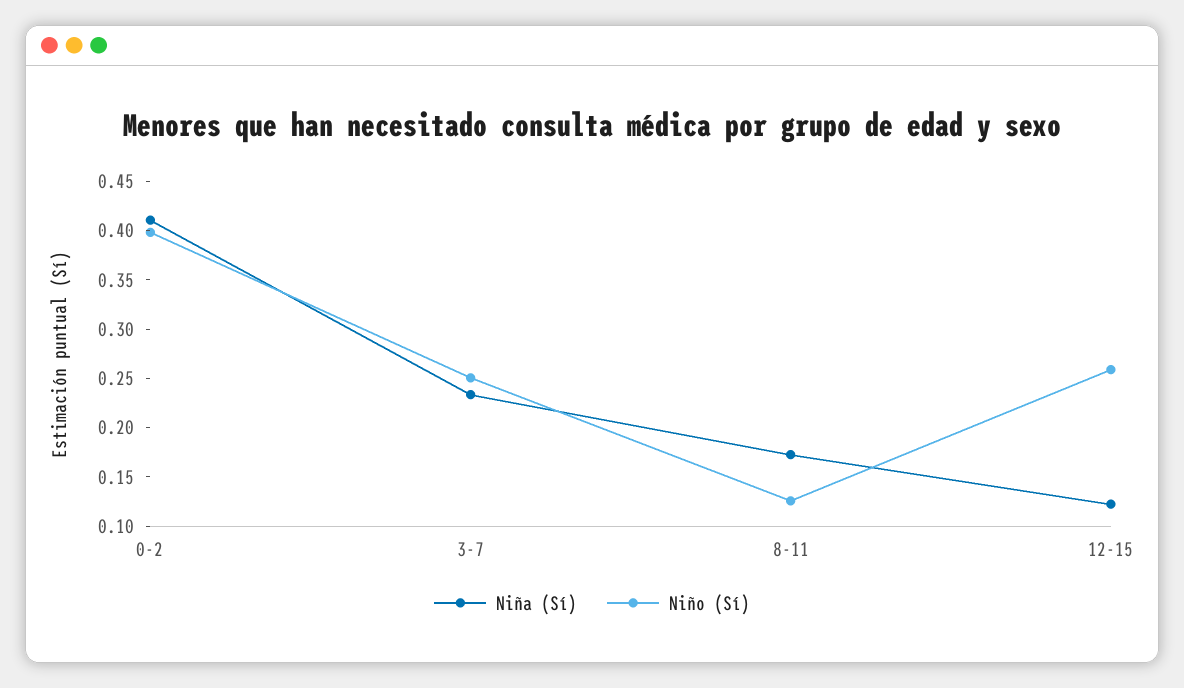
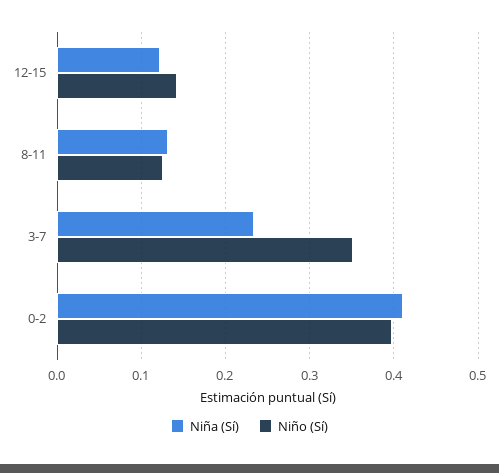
  {
    "Niña (Sí)": {
      "0-2": 0.41,
      "3-7": 0.23,
-     "8-11": 0.17,
+     "8-11": 0.13,
      "12-15": 0.12
    },
    "Niño (Sí)": {
      "0-2": 0.4,
-     "3-7": 0.25,
+     "3-7": 0.35,
      "8-11": 0.13,
-     "12-15": 0.26
+     "12-15": 0.14
    }
  }

